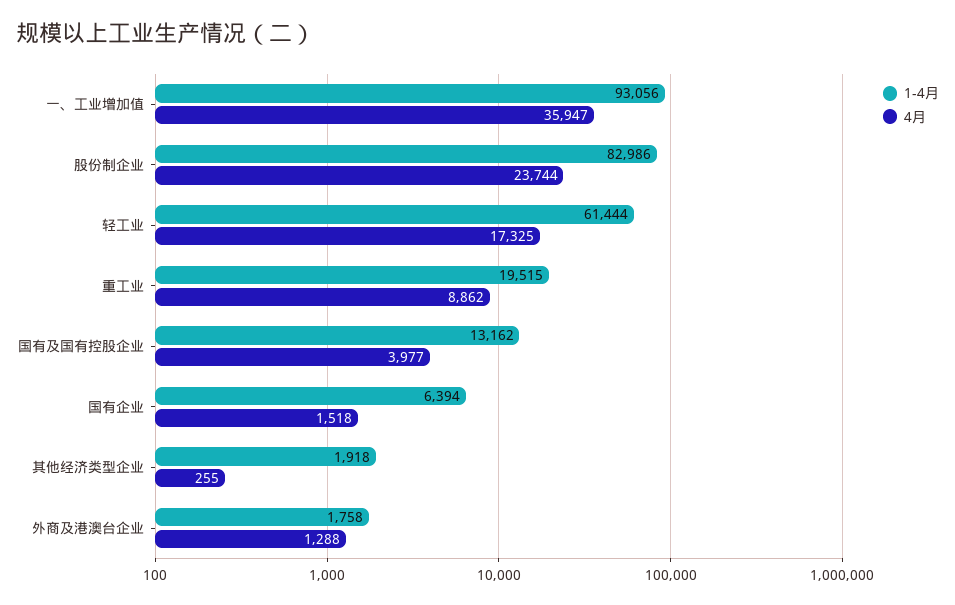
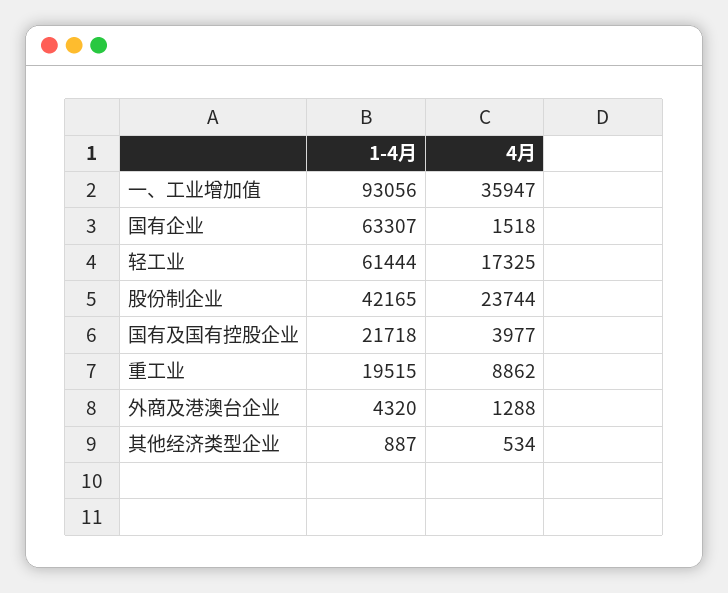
  {
    "1-4月": {
      "一、工业增加值": 93056,
-     "股份制企业": 82986,
+     "股份制企业": 42165,
      "轻工业": 61444,
      "重工业": 19515,
-     "国有及国有控股企业": 13162,
+     "国有及国有控股企业": 21718,
-     "国有企业": 6394,
+     "国有企业": 63307,
-     "其他经济类型企业": 1918,
+     "其他经济类型企业": 887,
-     "外商及港澳台企业": 1758
+     "外商及港澳台企业": 4320
    },
    "4月": {
      "一、工业增加值": 35947,
      "股份制企业": 23744,
      "轻工业": 17325,
      "重工业": 8862,
      "国有及国有控股企业": 3977,
      "国有企业": 1518,
-     "其他经济类型企业": 255,
+     "其他经济类型企业": 534,
      "外商及港澳台企业": 1288
    }
  }

